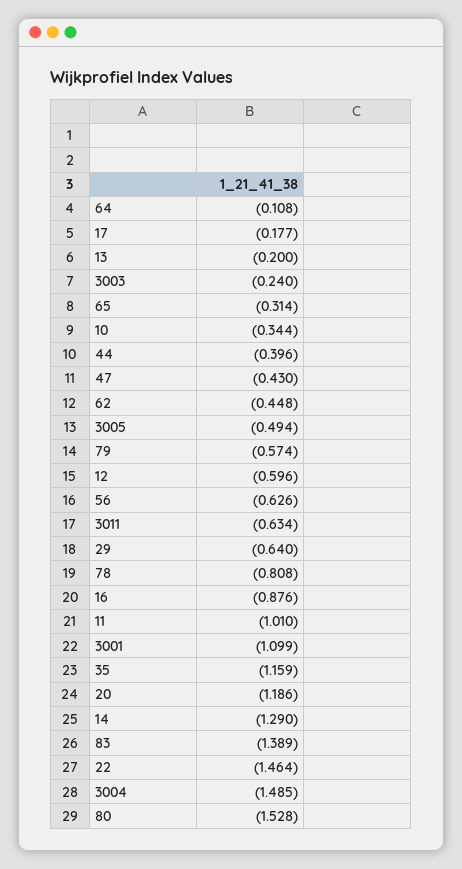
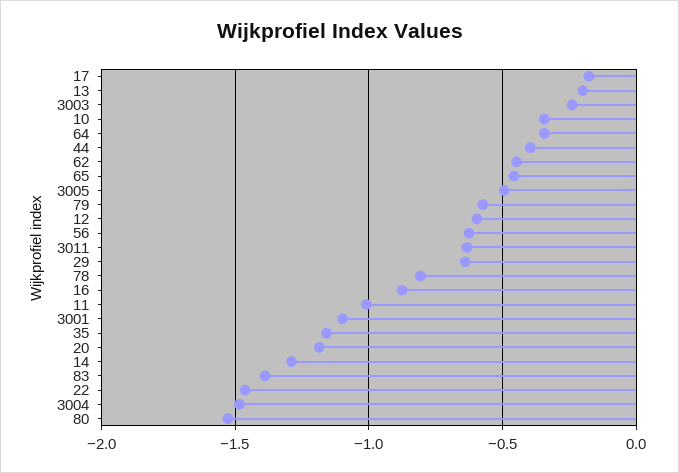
  {
-   "64": -0.108,
+   "64": -0.35,
    "17": -0.177,
    "13": -0.2,
    "3003": -0.24,
-   "65": -0.314,
+   "65": -0.45,
    "10": -0.344,
    "44": -0.396,
-   "47": -0.43,
    "62": -0.448,
    "3005": -0.494,
    "79": -0.574,
    "12": -0.596,
    "56": -0.626,
    "3011": -0.634,
    "29": -0.64,
    "78": -0.808,
    "16": -0.876,
    "11": -1.01,
    "3001": -1.099,
    "35": -1.159,
    "20": -1.186,
    "14": -1.29,
    "83": -1.389,
    "22": -1.464,
    "3004": -1.485,
    "80": -1.528
  }

